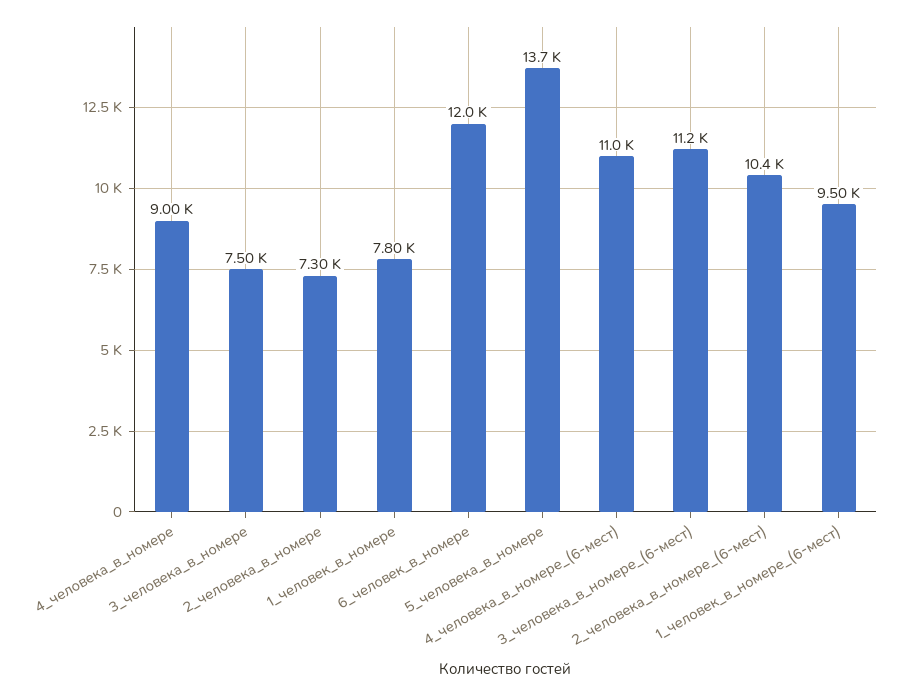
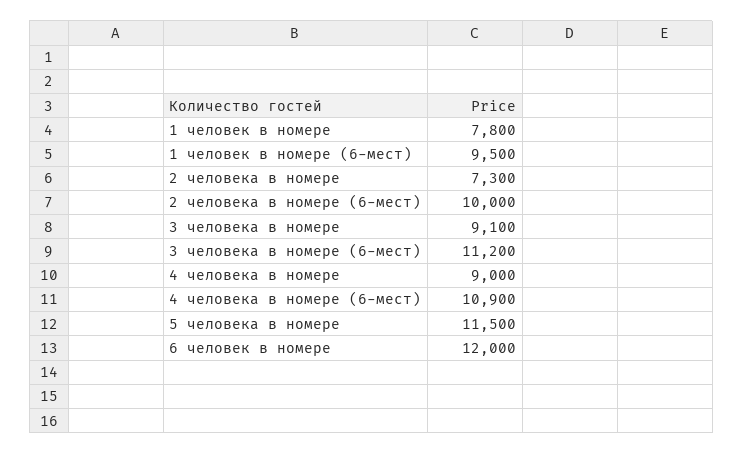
  {
    "4_человека_в_номере": 9000,
-   "3_человека_в_номере": 7500,
+   "3_человека_в_номере": 9100,
    "2_человека_в_номере": 7300,
    "1_человек_в_номере": 7800,
    "6_человек_в_номере": 12000,
-   "5_человека_в_номере": 13700,
+   "5_человека_в_номере": 11500,
-   "4_человека_в_номере_(6-мест)": 11000,
+   "4_человека_в_номере_(6-мест)": 10900,
    "3_человека_в_номере_(6-мест)": 11200,
-   "2_человека_в_номере_(6-мест)": 10400,
+   "2_человека_в_номере_(6-мест)": 10000,
    "1_человек_в_номере_(6-мест)": 9500
  }

